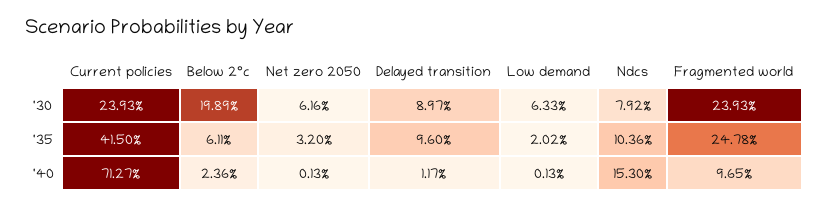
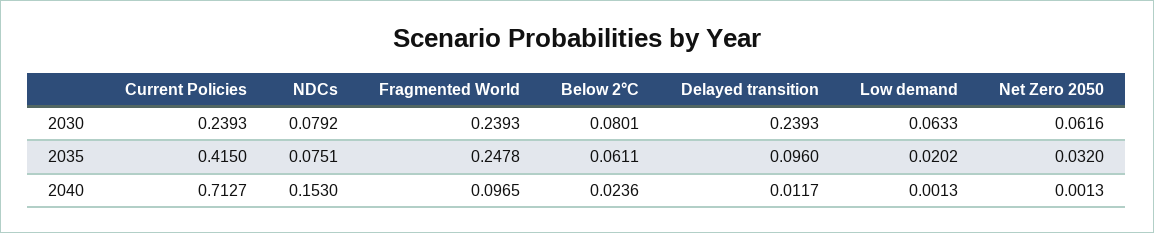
  {
    "Current policies": {
      "'30": 0.2393,
      "'35": 0.415,
      "'40": 0.7127
    },
    "Below 2°c": {
-     "'30": 0.1989,
+     "'30": 0.0801,
      "'35": 0.0611,
      "'40": 0.0236
    },
    "Net zero 2050": {
      "'30": 0.0616,
      "'35": 0.032,
      "'40": 0.0013
    },
    "Delayed transition": {
-     "'30": 0.0897,
+     "'30": 0.2393,
      "'35": 0.096,
      "'40": 0.0117
    },
    "Low demand": {
      "'30": 0.0633,
      "'35": 0.0202,
      "'40": 0.0013
    },
    "Ndcs": {
      "'30": 0.0792,
-     "'35": 0.1036,
+     "'35": 0.0751,
      "'40": 0.153
    },
    "Fragmented world": {
      "'30": 0.2393,
      "'35": 0.2478,
      "'40": 0.0965
    }
  }

